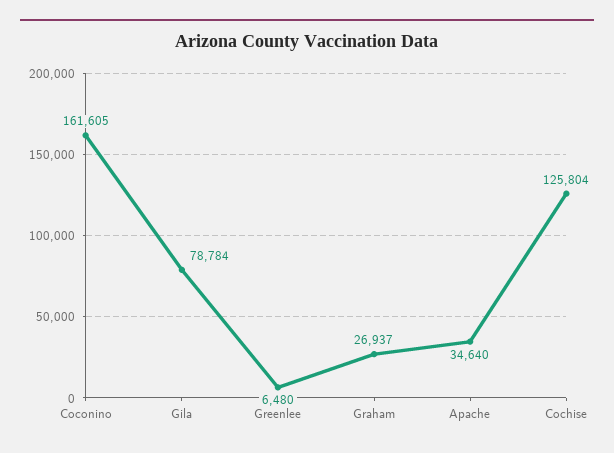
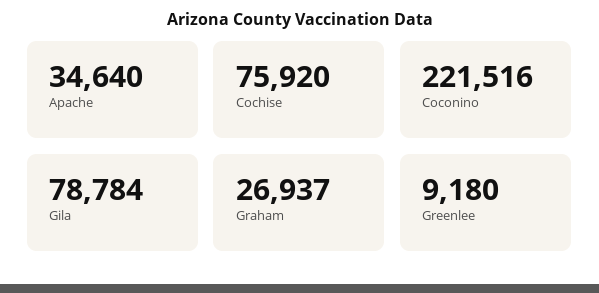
  {
-   "Coconino": 161605,
+   "Coconino": 221516,
    "Gila": 78784,
-   "Greenlee": 6480,
+   "Greenlee": 9180,
    "Graham": 26937,
    "Apache": 34640,
-   "Cochise": 125804
+   "Cochise": 75920
  }

